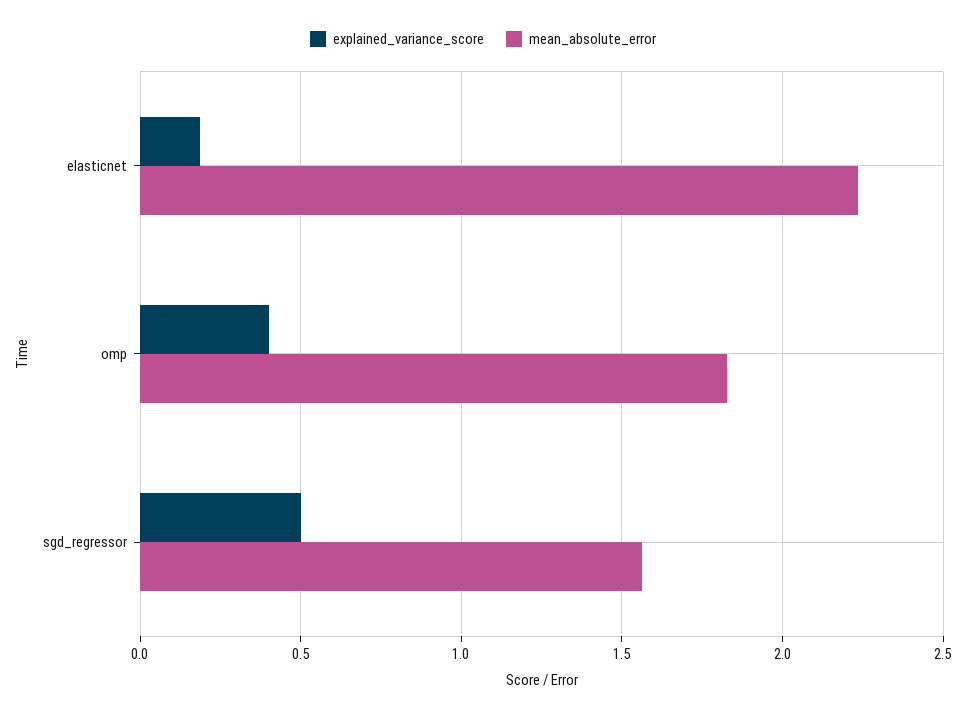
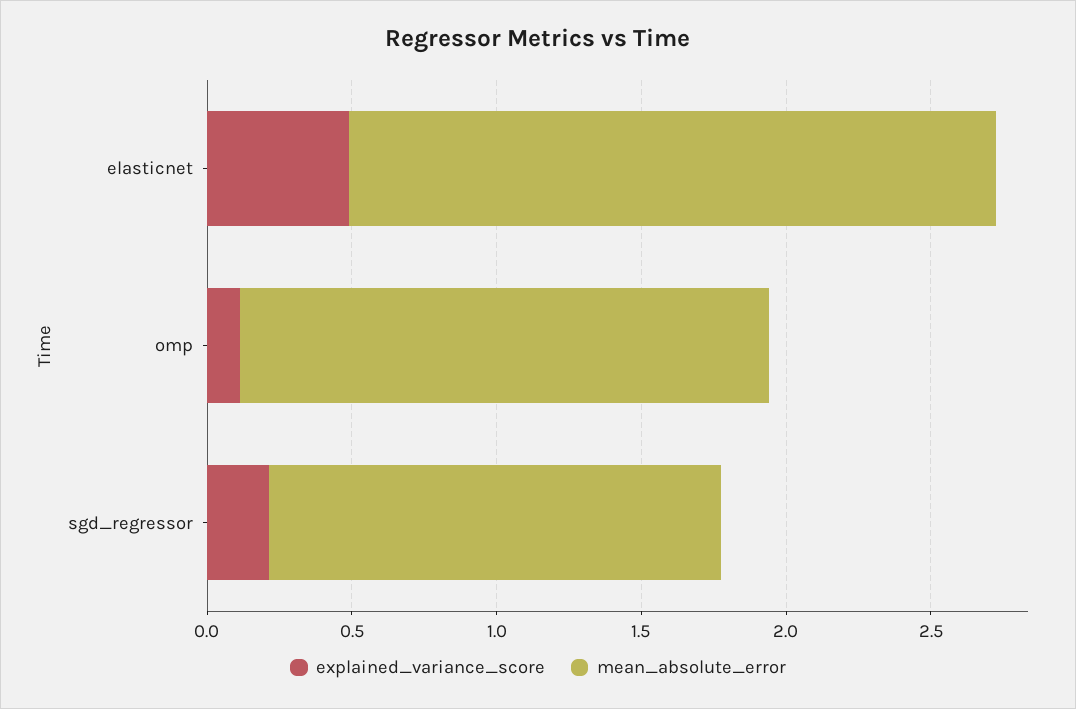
  {
    "explained_variance_score": {
-     "elasticnet": 0.2,
+     "elasticnet": 0.5,
-     "omp": 0.4,
+     "omp": 0.1,
-     "sgd_regressor": 0.5
+     "sgd_regressor": 0.2
    },
    "mean_absolute_error": {
      "elasticnet": 2.25,
      "omp": 1.85,
      "sgd_regressor": 1.55
    }
  }

